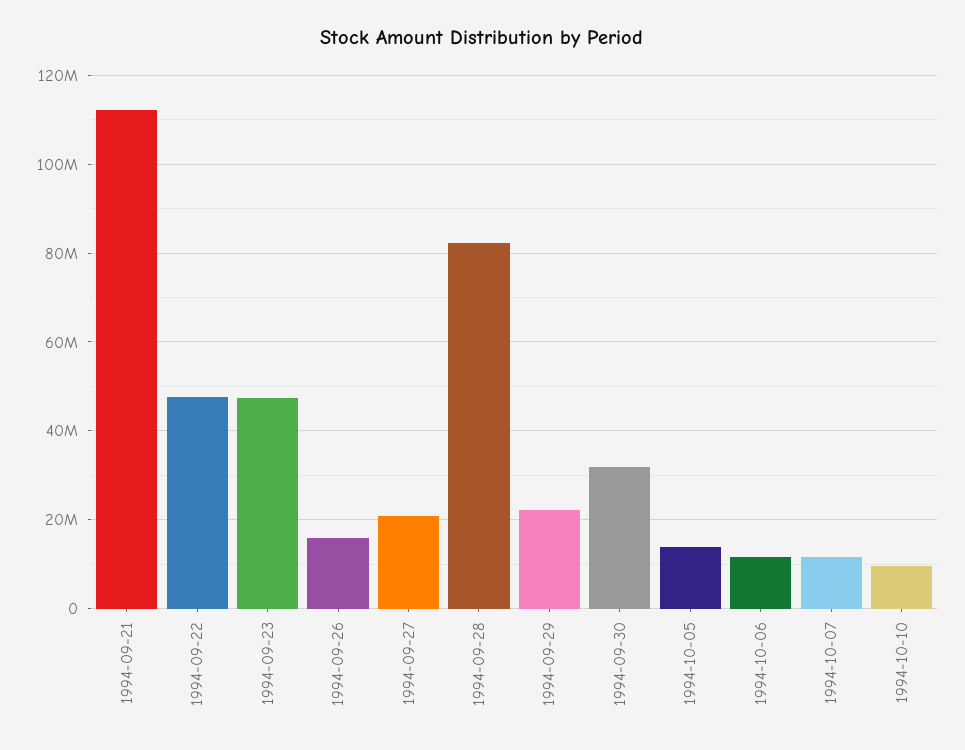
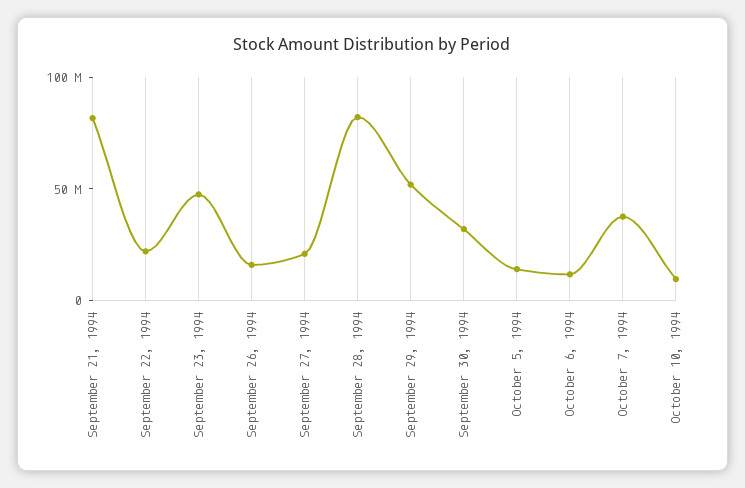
  {
-   "1994-09-21": 112000000,
+   "1994-09-21": 80000000,
-   "1994-09-22": 48000000,
+   "1994-09-22": 20000000,
    "1994-09-23": 48000000,
    "1994-09-26": 16000000,
    "1994-09-27": 20000000,
    "1994-09-28": 82000000,
-   "1994-09-29": 22000000,
+   "1994-09-29": 50000000,
    "1994-09-30": 32000000,
    "1994-10-05": 14000000,
    "1994-10-06": 12000000,
-   "1994-10-07": 12000000,
+   "1994-10-07": 40000000,
    "1994-10-10": 10000000
  }

